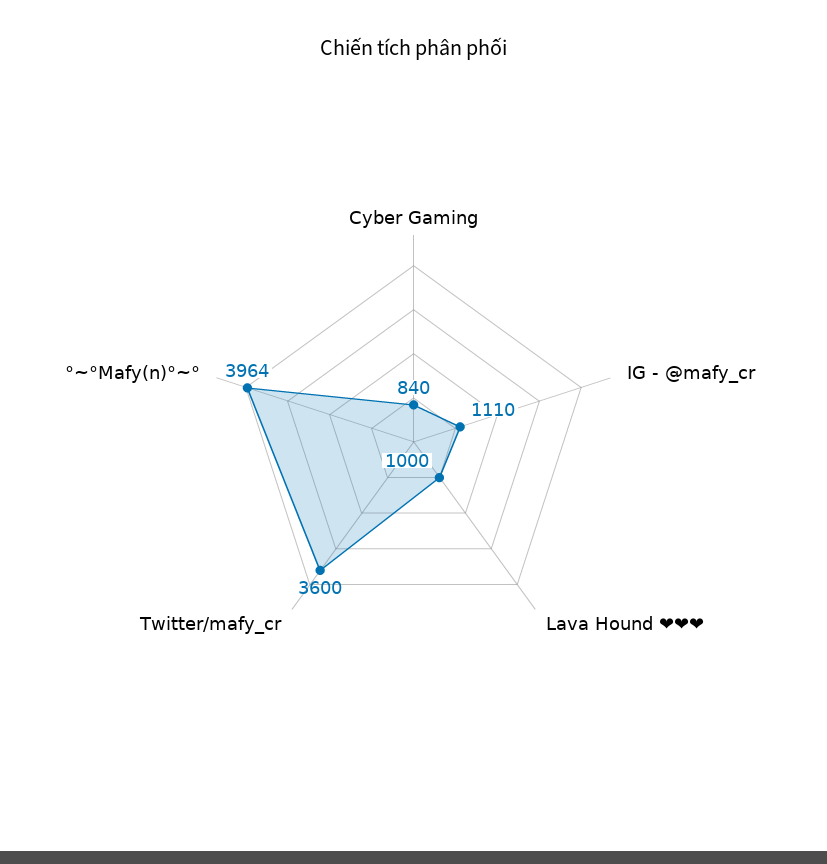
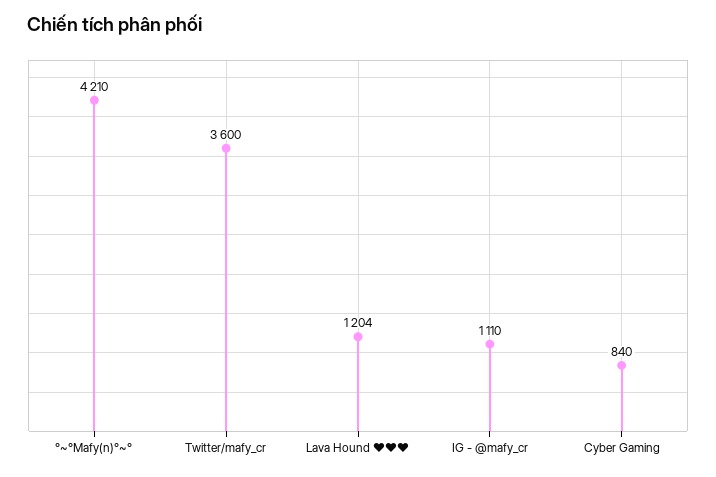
  {
    "Cyber Gaming": 840,
    "IG - @mafy_cr": 1110,
-   "Lava Hound ❤❤❤": 1000,
+   "Lava Hound ❤❤❤": 1204,
    "Twitter/mafy_cr": 3600,
-   "°~°Mafy(n)°~°": 3964
+   "°~°Mafy(n)°~°": 4210
  }

